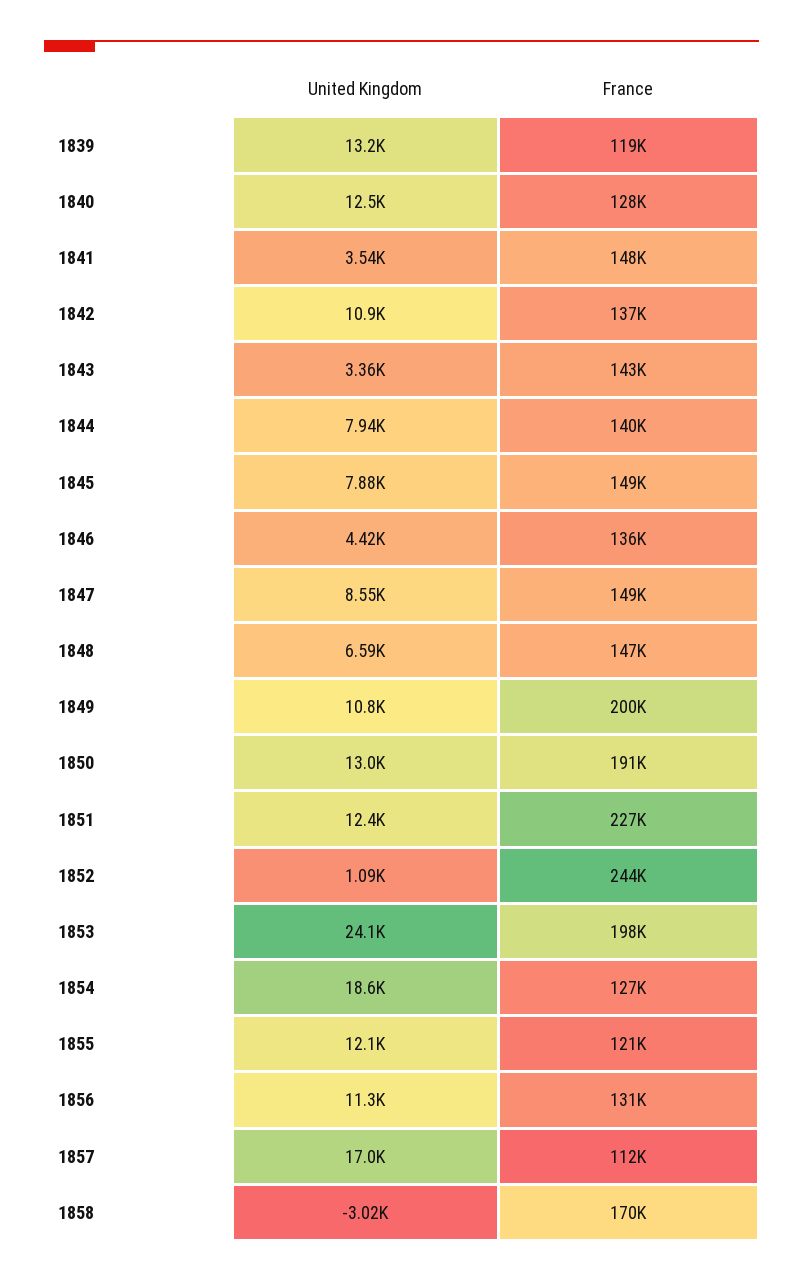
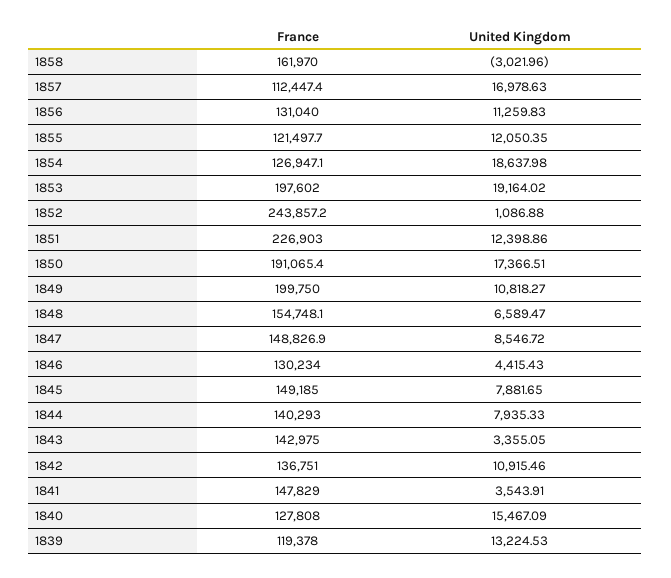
  {
    "United Kingdom": {
      "1839": 13224.53,
-     "1840": 12500,
+     "1840": 15467.09,
      "1841": 3543.91,
      "1842": 10915.46,
      "1843": 3355.05,
      "1844": 7935.33,
      "1845": 7881.65,
      "1846": 4415.43,
      "1847": 8546.72,
      "1848": 6589.47,
      "1849": 10818.27,
-     "1850": 13000,
+     "1850": 17366.51,
      "1851": 12398.86,
      "1852": 1086.88,
-     "1853": 24100,
+     "1853": 19164.02,
      "1854": 18637.98,
      "1855": 12050.35,
      "1856": 11259.83,
      "1857": 16978.63,
      "1858": -3021.96
    },
    "France": {
      "1839": 119378,
      "1840": 127808,
      "1841": 147829,
      "1842": 136751,
      "1843": 142975,
      "1844": 140293,
      "1845": 149185,
-     "1846": 136000,
+     "1846": 130234,
      "1847": 148826.9,
-     "1848": 147000,
+     "1848": 154748.1,
      "1849": 199750,
      "1850": 191065.4,
      "1851": 226903,
      "1852": 243857.2,
      "1853": 197602,
      "1854": 126947.1,
      "1855": 121497.7,
      "1856": 131040,
      "1857": 112447.4,
-     "1858": 170000
+     "1858": 161970
    }
  }

